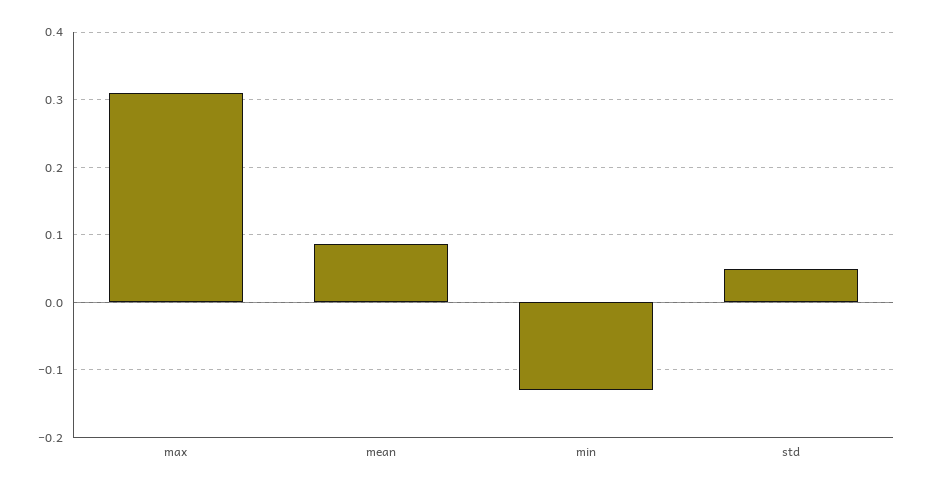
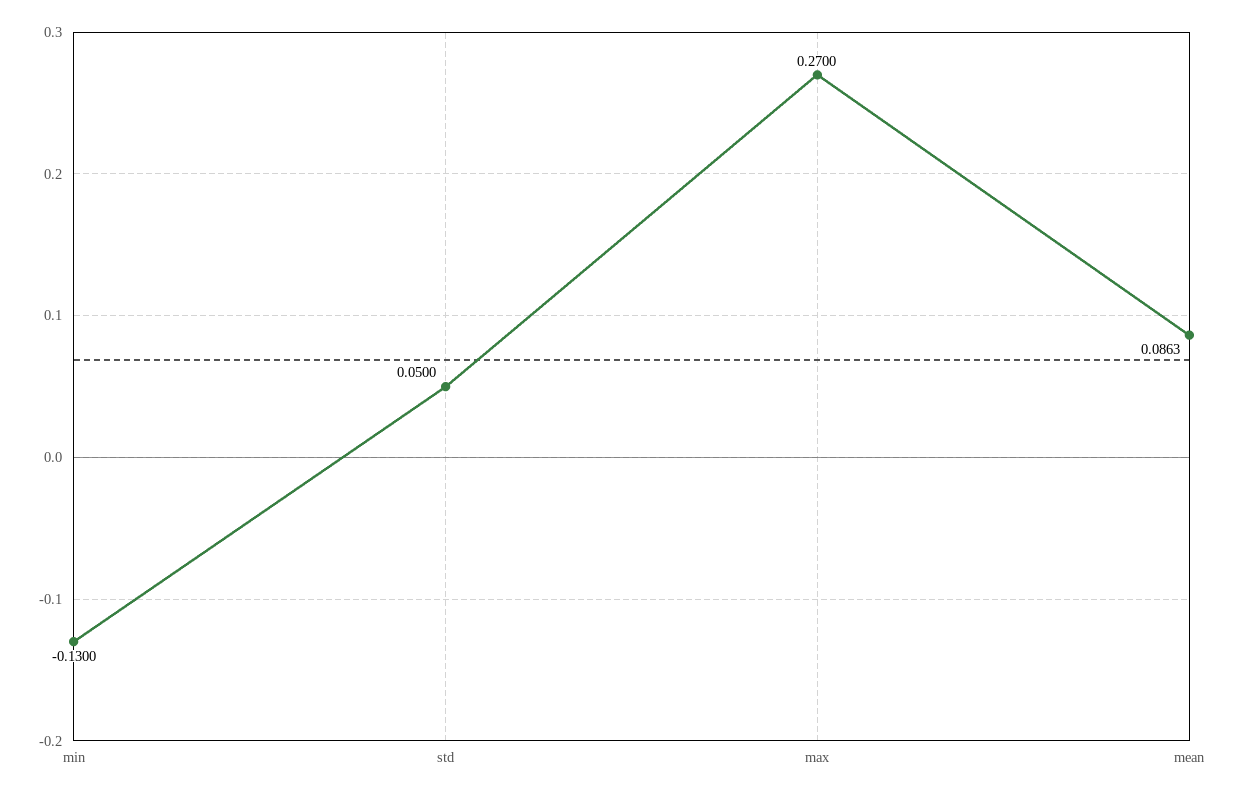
  {
-   "max": 0.31,
+   "max": 0.27,
    "mean": 0.0863,
    "min": -0.13,
    "std": 0.05
  }

